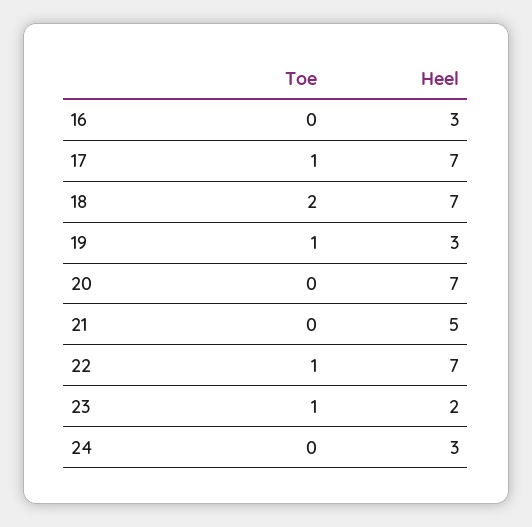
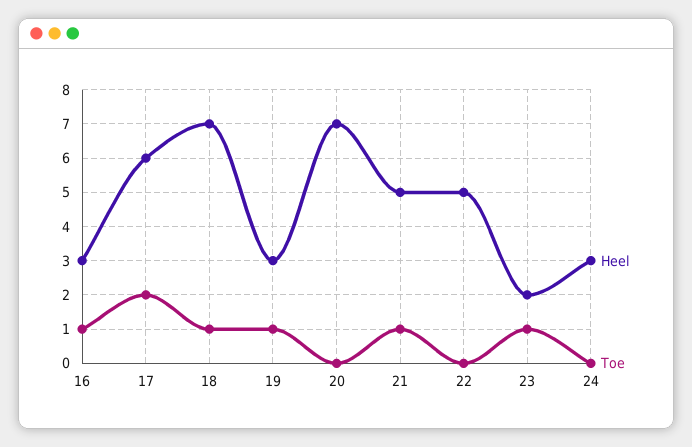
  {
    "Toe": {
-     "16": 0,
+     "16": 1,
-     "17": 1,
+     "17": 2,
-     "18": 2,
+     "18": 1,
      "19": 1,
      "20": 0,
-     "21": 0,
+     "21": 1,
-     "22": 1,
+     "22": 0,
      "23": 1,
      "24": 0
    },
    "Heel": {
      "16": 3,
-     "17": 7,
+     "17": 6,
      "18": 7,
      "19": 3,
      "20": 7,
      "21": 5,
-     "22": 7,
+     "22": 5,
      "23": 2,
      "24": 3
    }
  }

